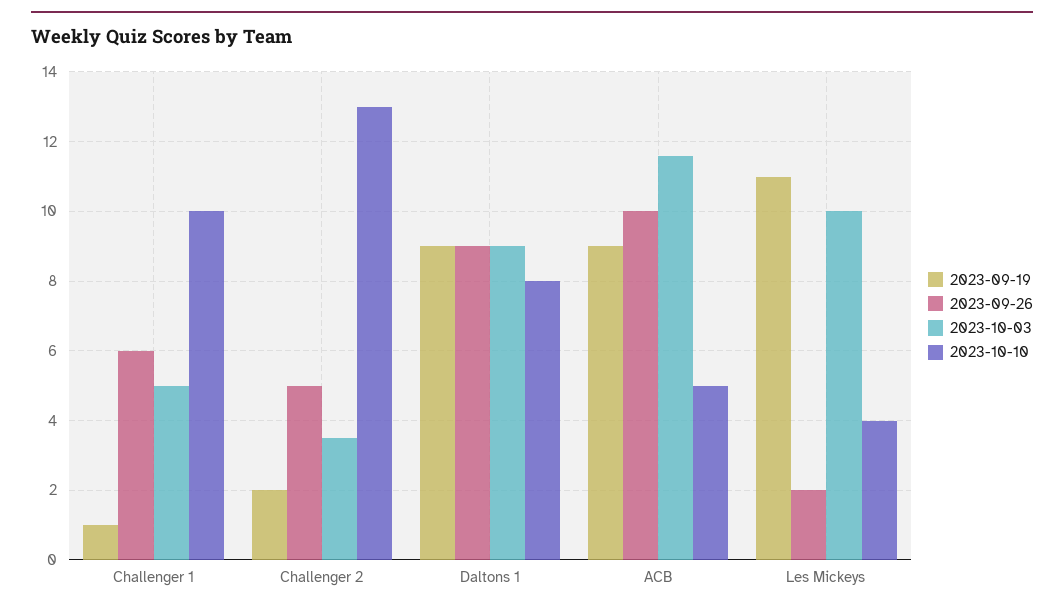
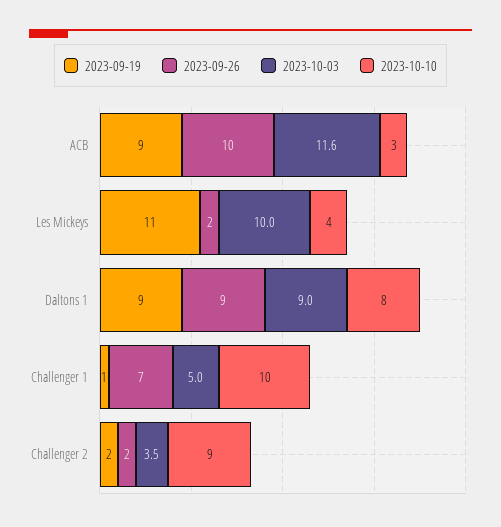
  {
    "2023-09-19": {
      "Challenger 1": 1,
      "Challenger 2": 2,
      "Daltons 1": 9,
      "ACB": 9,
      "Les Mickeys": 11
    },
    "2023-09-26": {
-     "Challenger 1": 6,
+     "Challenger 1": 7,
-     "Challenger 2": 5,
+     "Challenger 2": 2,
      "Daltons 1": 9,
      "ACB": 10,
      "Les Mickeys": 2
    },
    "2023-10-03": {
      "Challenger 1": 5,
      "Challenger 2": 3.5,
      "Daltons 1": 9,
      "ACB": 11.6,
      "Les Mickeys": 10
    },
    "2023-10-10": {
      "Challenger 1": 10,
-     "Challenger 2": 13,
+     "Challenger 2": 9,
      "Daltons 1": 8,
-     "ACB": 5,
+     "ACB": 3,
      "Les Mickeys": 4
    }
  }

